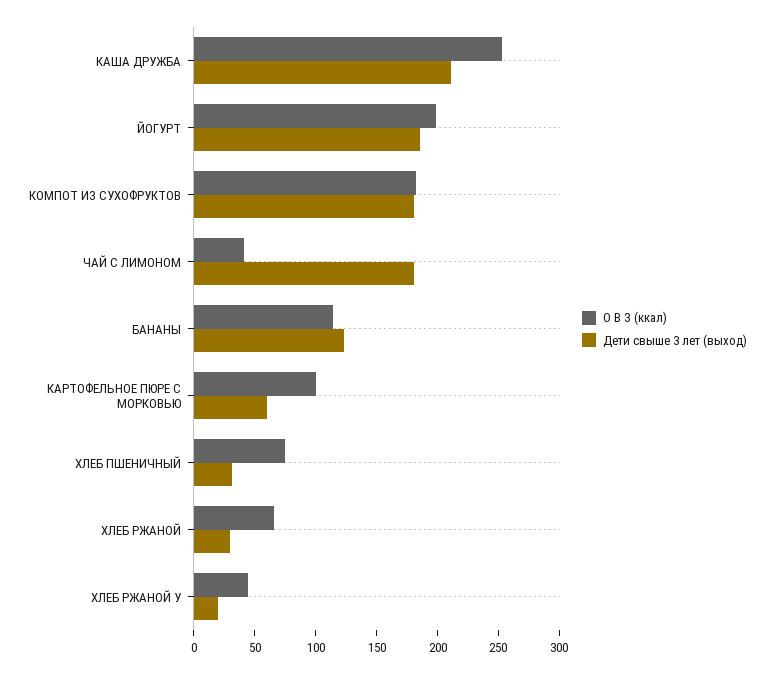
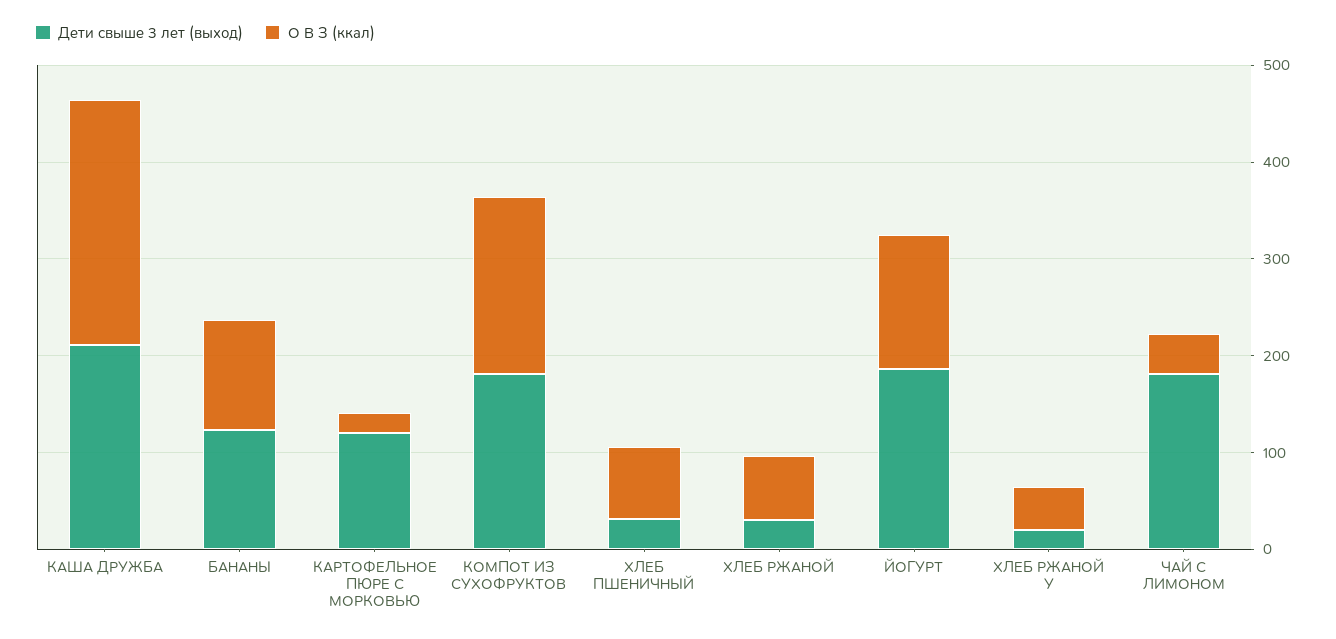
  {
    "О В З (ккал)": {
      "КАША ДРУЖБА": 250,
-     "ЙОГУРТ": 200,
+     "ЙОГУРТ": 140,
      "КОМПОТ ИЗ СУХОФРУКТОВ": 180,
      "ЧАЙ С ЛИМОНОМ": 40,
      "БАНАНЫ": 110,
-     "КАРТОФЕЛЬНОЕ ПЮРЕ С МОРКОВЬЮ": 100,
+     "КАРТОФЕЛЬНОЕ ПЮРЕ С МОРКОВЬЮ": 20,
      "ХЛЕБ ПШЕНИЧНЫЙ": 80,
      "ХЛЕБ РЖАНОЙ": 70,
      "ХЛЕБ РЖАНОЙ У": 40
    },
    "Дети свыше 3 лет (выход)": {
      "КАША ДРУЖБА": 210,
      "ЙОГУРТ": 190,
      "КОМПОТ ИЗ СУХОФРУКТОВ": 180,
      "ЧАЙ С ЛИМОНОМ": 180,
      "БАНАНЫ": 120,
-     "КАРТОФЕЛЬНОЕ ПЮРЕ С МОРКОВЬЮ": 60,
+     "КАРТОФЕЛЬНОЕ ПЮРЕ С МОРКОВЬЮ": 120,
      "ХЛЕБ ПШЕНИЧНЫЙ": 30,
      "ХЛЕБ РЖАНОЙ": 30,
      "ХЛЕБ РЖАНОЙ У": 20
    }
  }

